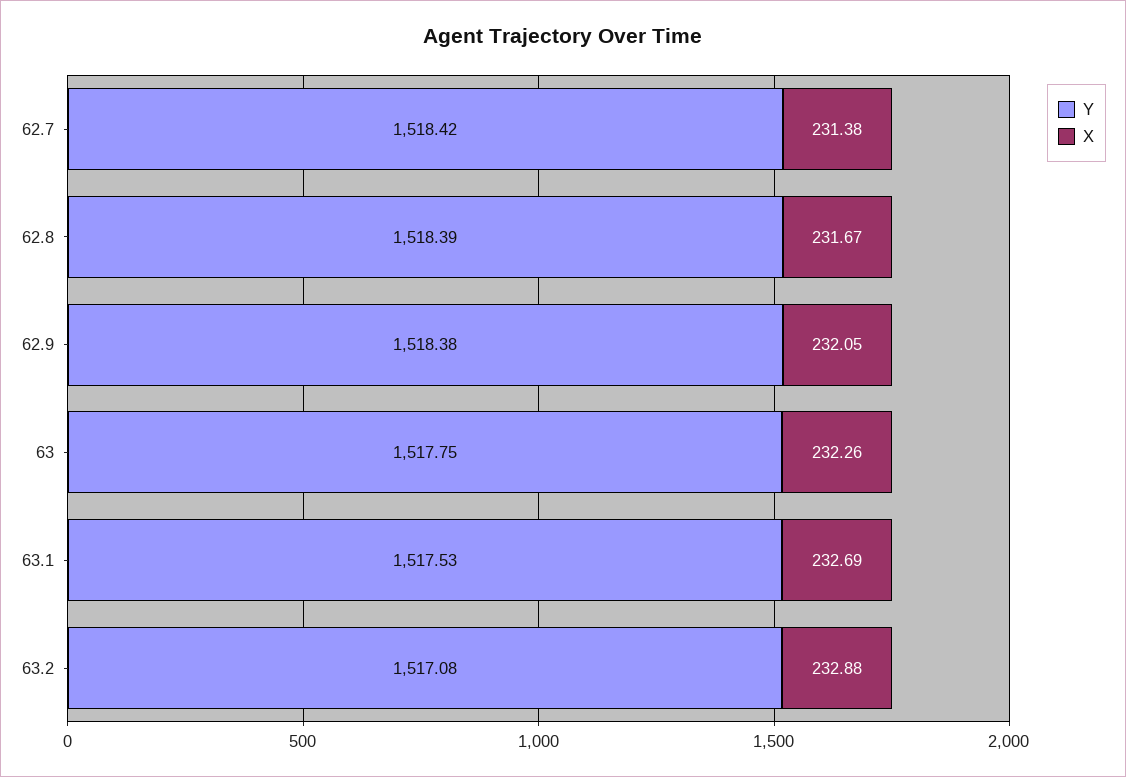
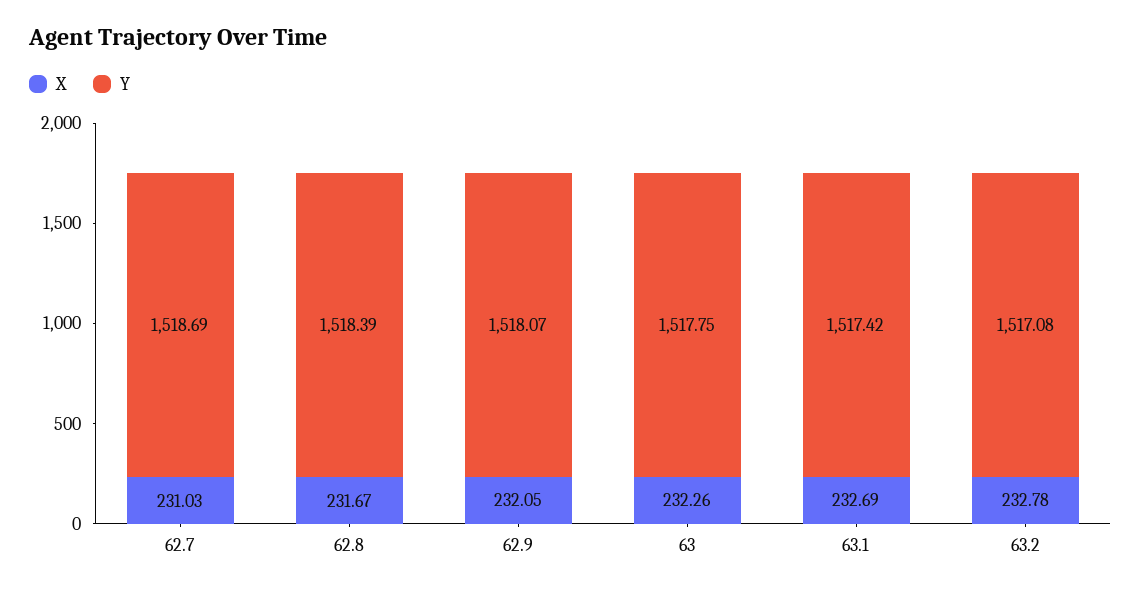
  {
    "Y": {
-     "62.7": 1518.42,
+     "62.7": 1518.69,
      "62.8": 1518.39,
-     "62.9": 1518.38,
+     "62.9": 1518.07,
      "63": 1517.75,
-     "63.1": 1517.53,
+     "63.1": 1517.42,
      "63.2": 1517.08
    },
    "X": {
-     "62.7": 231.38,
+     "62.7": 231.03,
      "62.8": 231.67,
      "62.9": 232.05,
      "63": 232.26,
      "63.1": 232.69,
-     "63.2": 232.88
+     "63.2": 232.78
    }
  }

